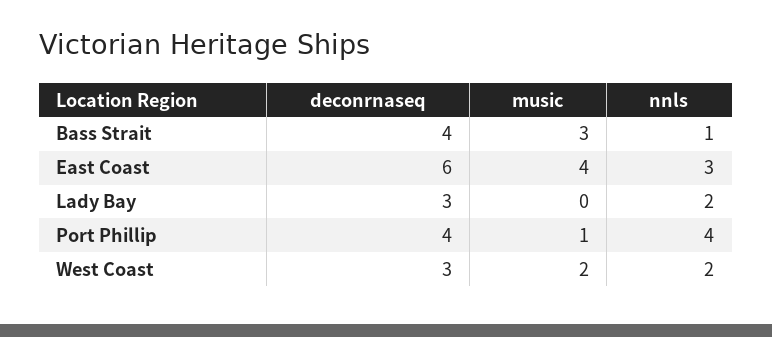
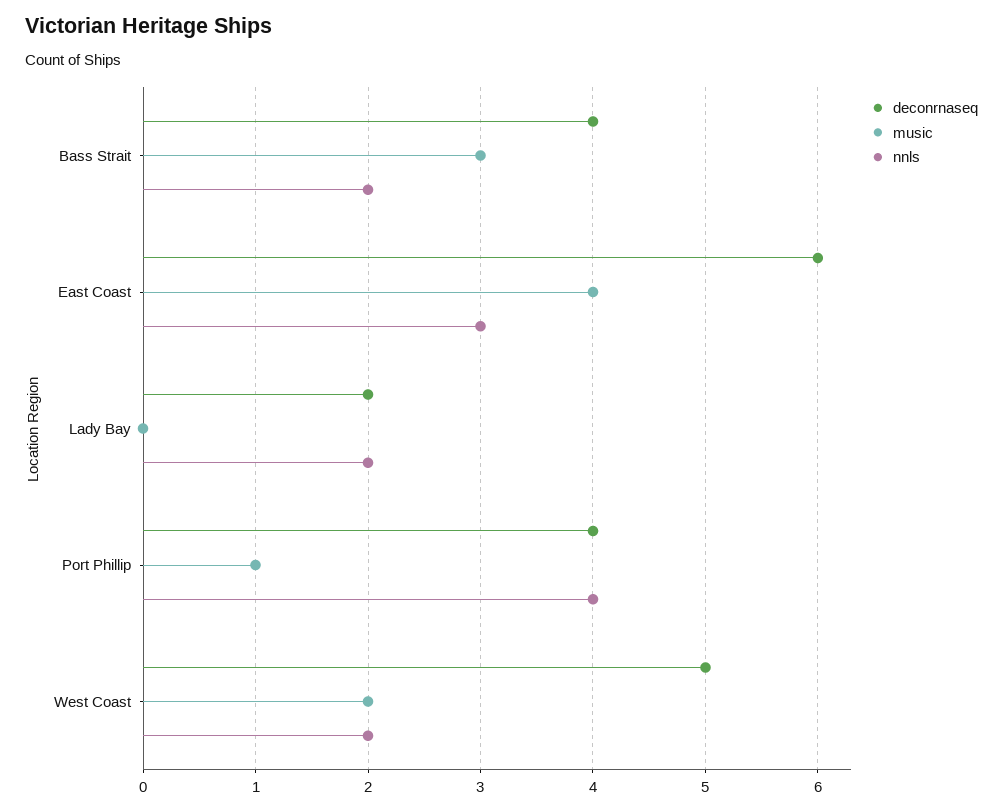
  {
    "deconrnaseq": {
      "Bass Strait": 4,
      "East Coast": 6,
-     "Lady Bay": 3,
+     "Lady Bay": 2,
      "Port Phillip": 4,
-     "West Coast": 3
+     "West Coast": 5
    },
    "music": {
      "Bass Strait": 3,
      "East Coast": 4,
      "Lady Bay": 0,
      "Port Phillip": 1,
      "West Coast": 2
    },
    "nnls": {
-     "Bass Strait": 1,
+     "Bass Strait": 2,
      "East Coast": 3,
      "Lady Bay": 2,
      "Port Phillip": 4,
      "West Coast": 2
    }
  }

